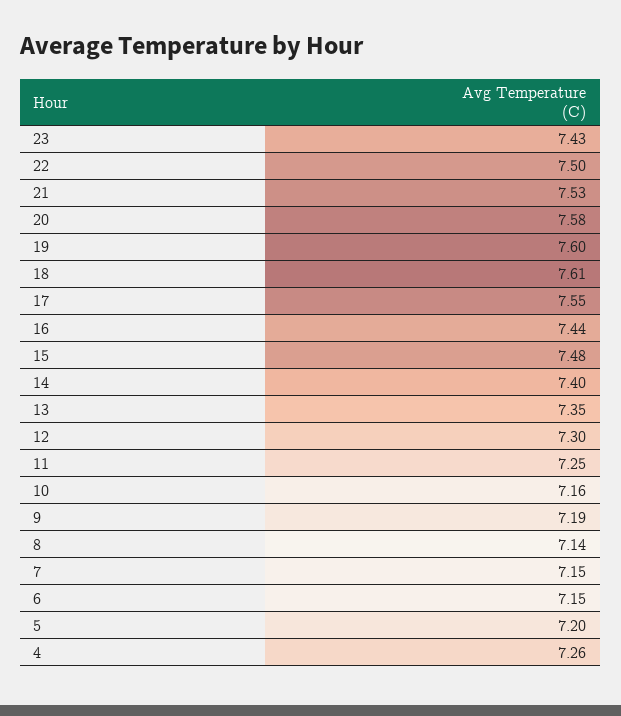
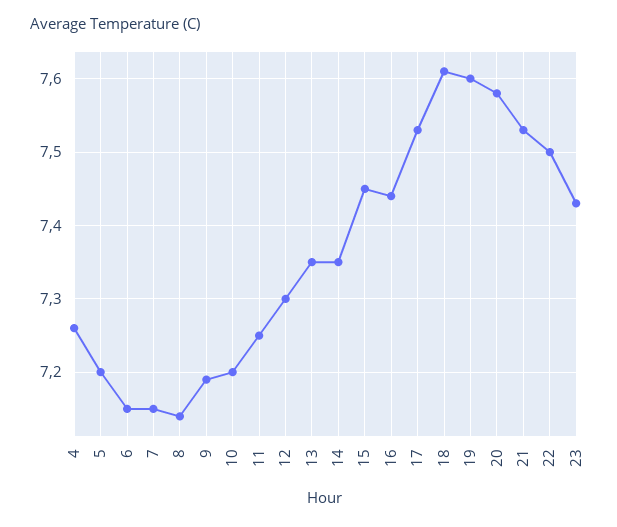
  {
    "23": 7.43,
    "22": 7.5,
    "21": 7.53,
    "20": 7.58,
    "19": 7.6,
    "18": 7.61,
-   "17": 7.55,
+   "17": 7.53,
    "16": 7.44,
-   "15": 7.48,
+   "15": 7.45,
-   "14": 7.4,
+   "14": 7.35,
    "13": 7.35,
    "12": 7.3,
    "11": 7.25,
-   "10": 7.16,
+   "10": 7.2,
    "9": 7.19,
    "8": 7.14,
    "7": 7.15,
    "6": 7.15,
    "5": 7.2,
    "4": 7.26
  }

